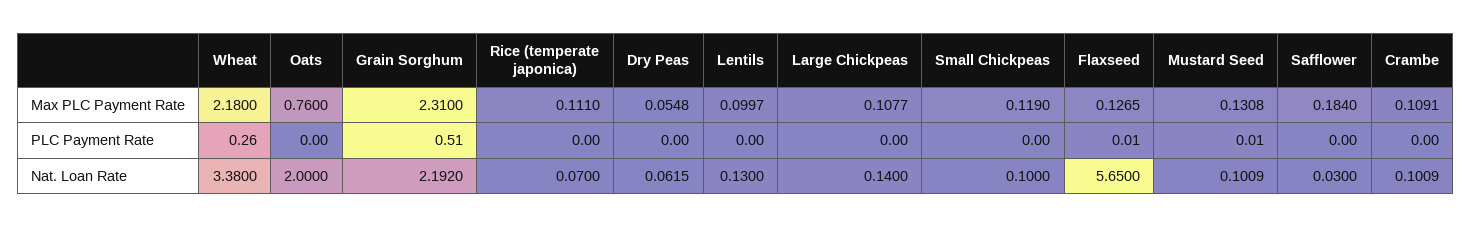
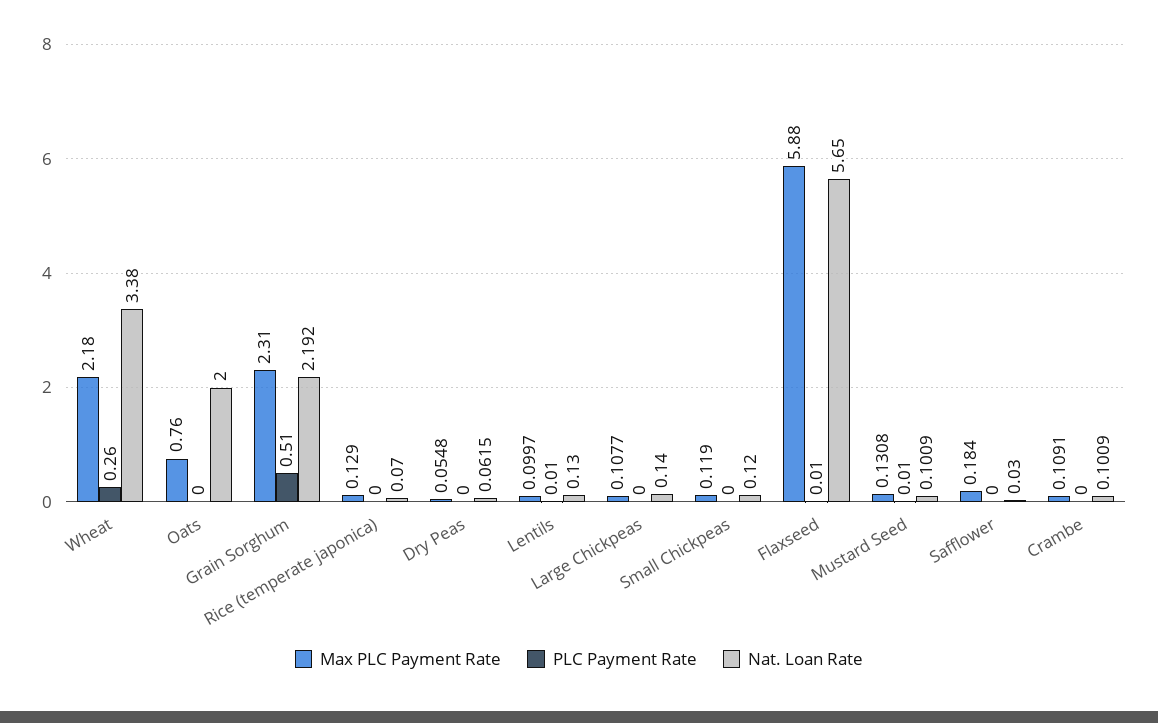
  {
    "Max PLC Payment Rate": {
      "Wheat": 2.18,
      "Oats": 0.76,
      "Grain Sorghum": 2.31,
-     "Rice (temperate japonica)": 0.111,
+     "Rice (temperate japonica)": 0.129,
      "Dry Peas": 0.0548,
      "Lentils": 0.0997,
      "Large Chickpeas": 0.1077,
      "Small Chickpeas": 0.119,
-     "Flaxseed": 0.1265,
+     "Flaxseed": 5.88,
      "Mustard Seed": 0.1308,
      "Safflower": 0.184,
      "Crambe": 0.1091
    },
    "PLC Payment Rate": {
      "Wheat": 0.26,
      "Oats": 0,
      "Grain Sorghum": 0.51,
      "Rice (temperate japonica)": 0,
      "Dry Peas": 0,
-     "Lentils": 0,
+     "Lentils": 0.01,
      "Large Chickpeas": 0,
      "Small Chickpeas": 0,
      "Flaxseed": 0.01,
      "Mustard Seed": 0.01,
      "Safflower": 0,
      "Crambe": 0
    },
    "Nat. Loan Rate": {
      "Wheat": 3.38,
      "Oats": 2,
      "Grain Sorghum": 2.192,
      "Rice (temperate japonica)": 0.07,
      "Dry Peas": 0.0615,
      "Lentils": 0.13,
      "Large Chickpeas": 0.14,
-     "Small Chickpeas": 0.1,
+     "Small Chickpeas": 0.12,
      "Flaxseed": 5.65,
      "Mustard Seed": 0.1009,
      "Safflower": 0.03,
      "Crambe": 0.1009
    }
  }

